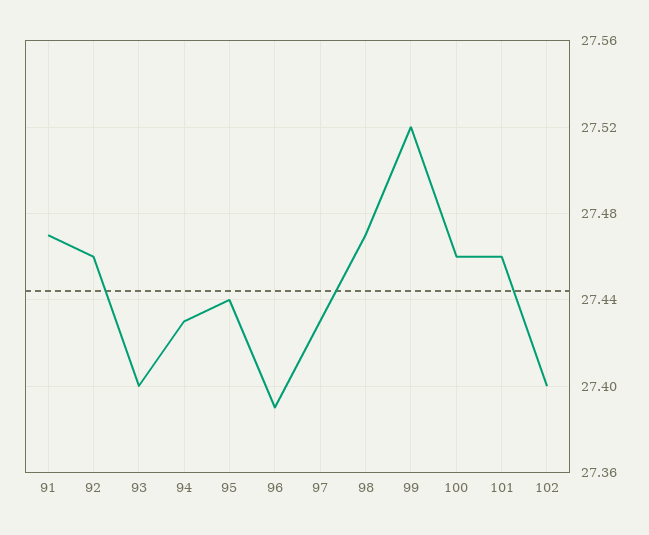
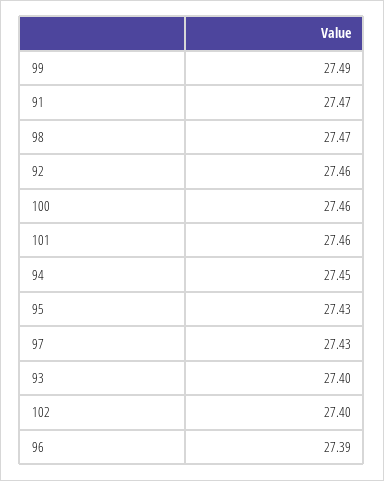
  {
    "91": 27.47,
    "92": 27.46,
    "93": 27.4,
-   "94": 27.43,
+   "94": 27.45,
-   "95": 27.44,
+   "95": 27.43,
    "96": 27.39,
    "97": 27.43,
    "98": 27.47,
-   "99": 27.52,
+   "99": 27.49,
    "100": 27.46,
    "101": 27.46,
    "102": 27.4
  }

